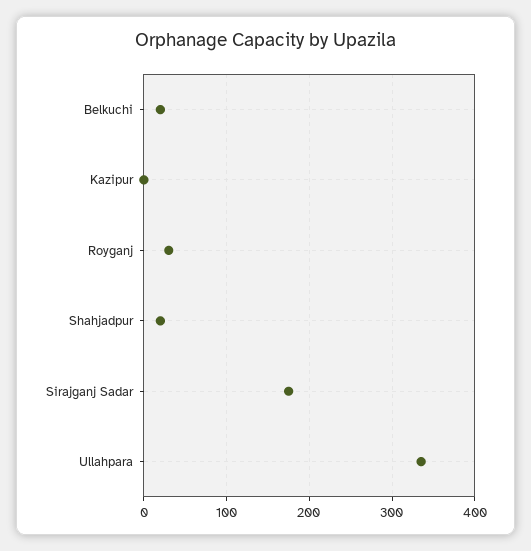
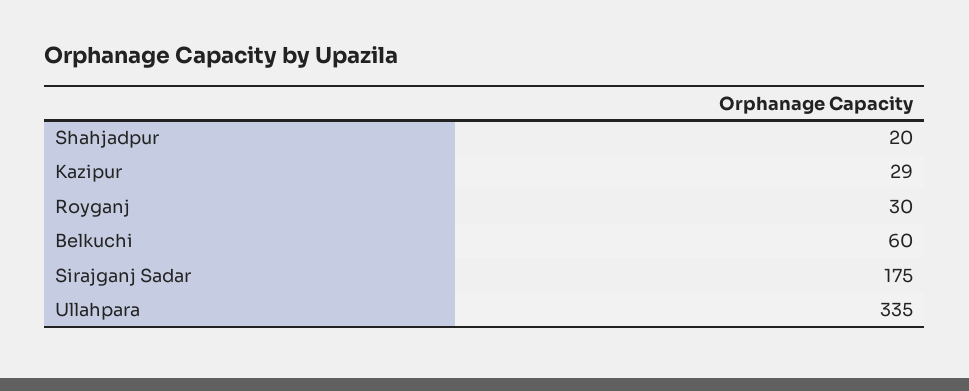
  {
-   "Belkuchi": 20,
+   "Belkuchi": 60,
-   "Kazipur": 0,
+   "Kazipur": 29,
    "Royganj": 30,
    "Shahjadpur": 20,
    "Sirajganj Sadar": 175,
    "Ullahpara": 335
  }

